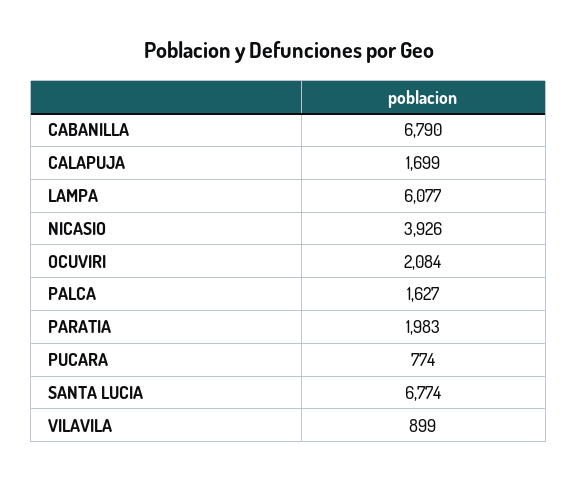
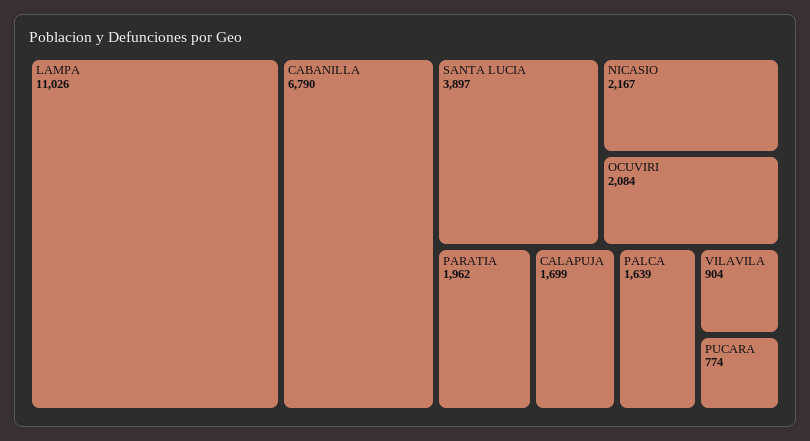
  {
    "CABANILLA": 6790,
    "CALAPUJA": 1699,
-   "LAMPA": 6077,
+   "LAMPA": 11026,
-   "NICASIO": 3926,
+   "NICASIO": 2167,
    "OCUVIRI": 2084,
-   "PALCA": 1627,
+   "PALCA": 1639,
-   "PARATIA": 1983,
+   "PARATIA": 1962,
    "PUCARA": 774,
-   "SANTA LUCIA": 6774,
+   "SANTA LUCIA": 3897,
-   "VILAVILA": 899
+   "VILAVILA": 904
  }

